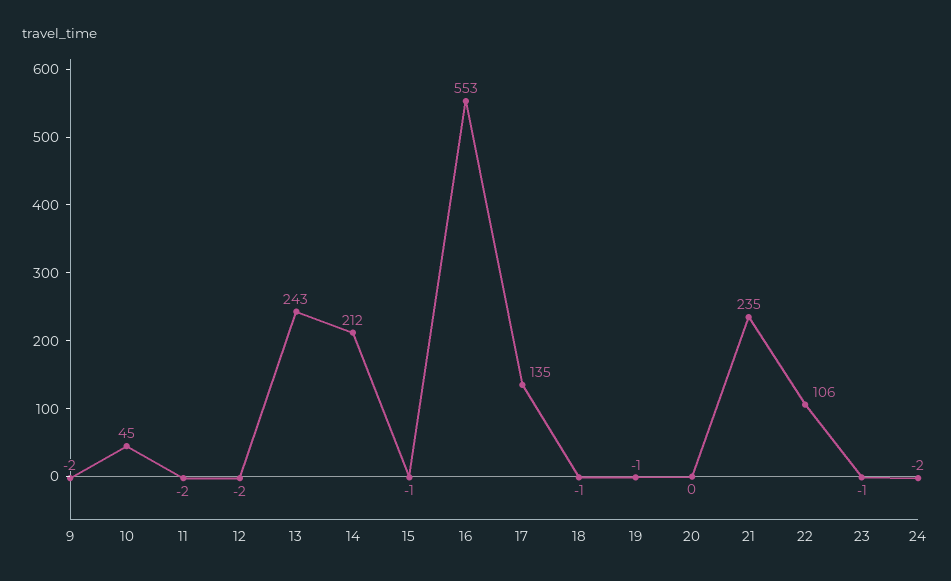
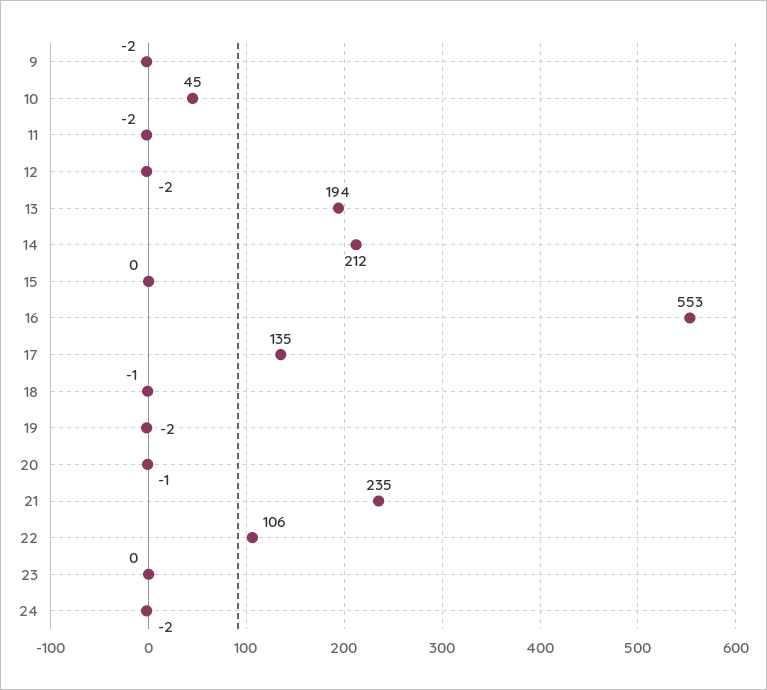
  {
    "9": -2,
    "10": 45,
    "11": -2,
    "12": -2,
-   "13": 243,
+   "13": 194,
    "14": 212,
-   "15": -1,
+   "15": 0,
    "16": 553,
    "17": 135,
    "18": -1,
-   "19": -1,
+   "19": -2,
-   "20": 0,
+   "20": -1,
    "21": 235,
    "22": 106,
-   "23": -1,
+   "23": 0,
    "24": -2
  }

